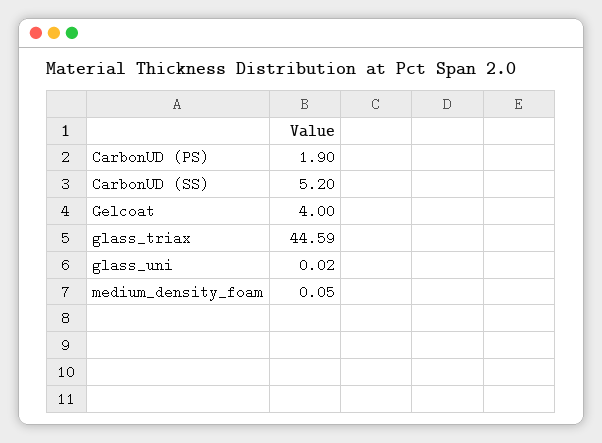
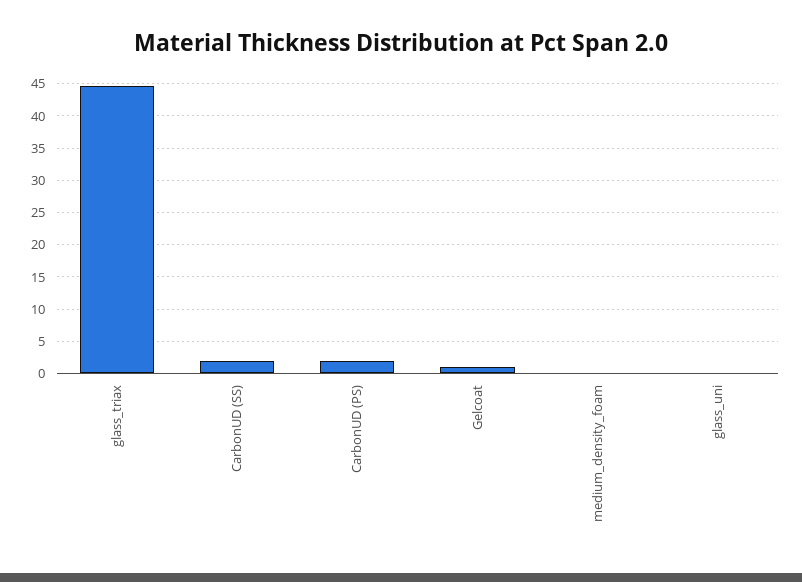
  {
    "CarbonUD (PS)": 1.9,
-   "CarbonUD (SS)": 5.2,
+   "CarbonUD (SS)": 2,
-   "Gelcoat": 4,
+   "Gelcoat": 1,
    "glass_triax": 44.59,
    "glass_uni": 0.02,
    "medium_density_foam": 0.05
  }

